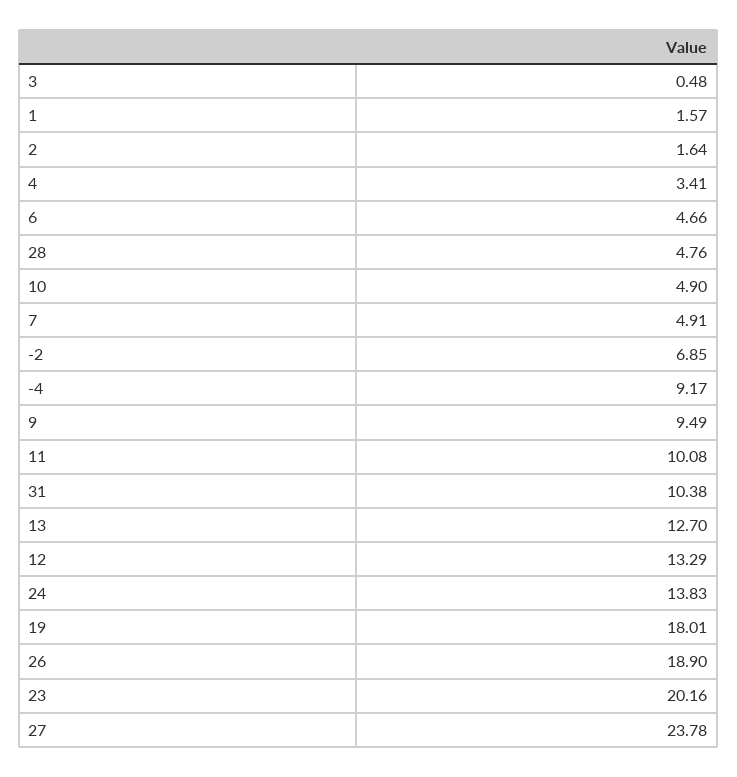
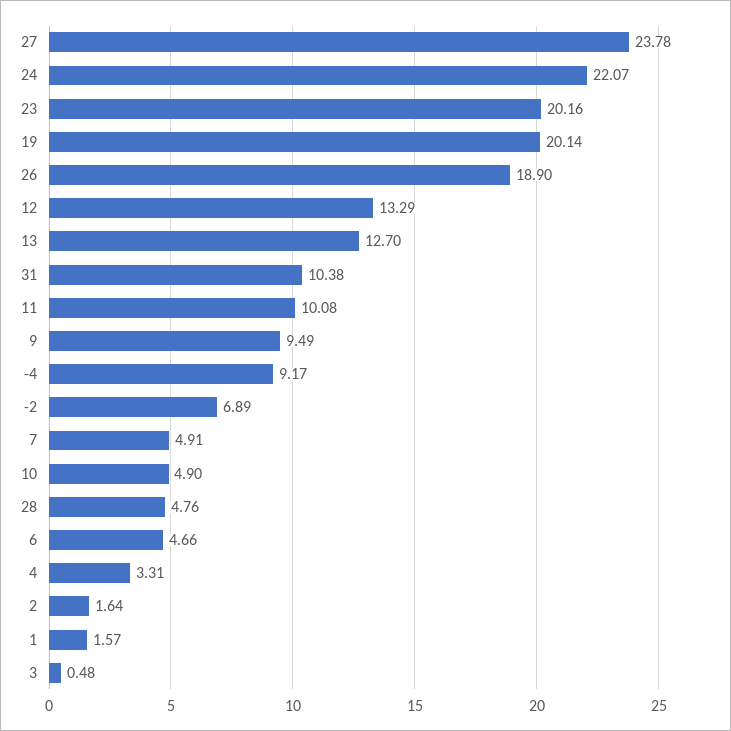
  {
    "3": 0.48,
    "1": 1.57,
    "2": 1.64,
-   "4": 3.41,
+   "4": 3.31,
    "6": 4.66,
    "28": 4.76,
    "10": 4.9,
    "7": 4.91,
-   "-2": 6.85,
+   "-2": 6.89,
    "-4": 9.17,
    "9": 9.49,
    "11": 10.08,
    "31": 10.38,
    "13": 12.7,
    "12": 13.29,
-   "24": 13.83,
+   "24": 22.07,
-   "19": 18.01,
+   "19": 20.14,
    "26": 18.9,
    "23": 20.16,
    "27": 23.78
  }

